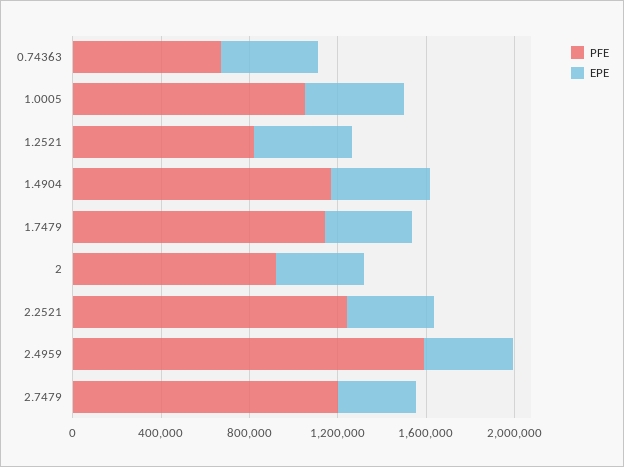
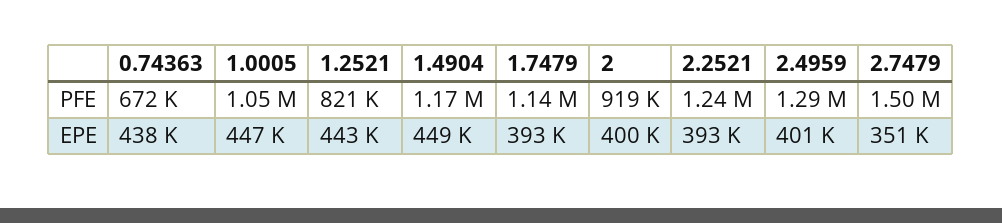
  {
    "PFE": {
      "0.74363": 672000,
      "1.0005": 1050000,
      "1.2521": 821000,
      "1.4904": 1170000,
      "1.7479": 1140000,
      "2": 919000,
      "2.2521": 1240000,
-     "2.4959": 1600000,
+     "2.4959": 1290000,
-     "2.7479": 1200000
+     "2.7479": 1500000
    },
    "EPE": {
      "0.74363": 438000,
      "1.0005": 447000,
      "1.2521": 443000,
      "1.4904": 449000,
      "1.7479": 393000,
      "2": 400000,
      "2.2521": 393000,
      "2.4959": 401000,
      "2.7479": 351000
    }
  }

